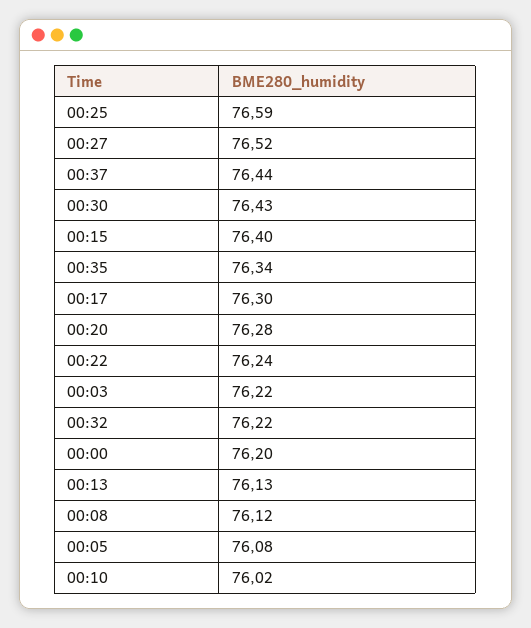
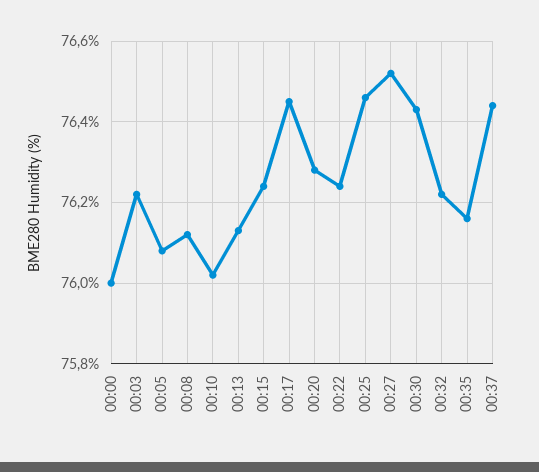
  {
-   "00:25": 76.59,
+   "00:25": 76.45,
    "00:27": 76.52,
    "00:37": 76.44,
    "00:30": 76.43,
-   "00:15": 76.4,
+   "00:15": 76.25,
-   "00:35": 76.34,
+   "00:35": 76.15,
-   "00:17": 76.3,
+   "00:17": 76.45,
    "00:20": 76.28,
    "00:22": 76.24,
    "00:03": 76.22,
    "00:32": 76.22,
-   "00:00": 76.2,
+   "00:00": 76,
    "00:13": 76.13,
    "00:08": 76.12,
    "00:05": 76.08,
    "00:10": 76.02
  }

